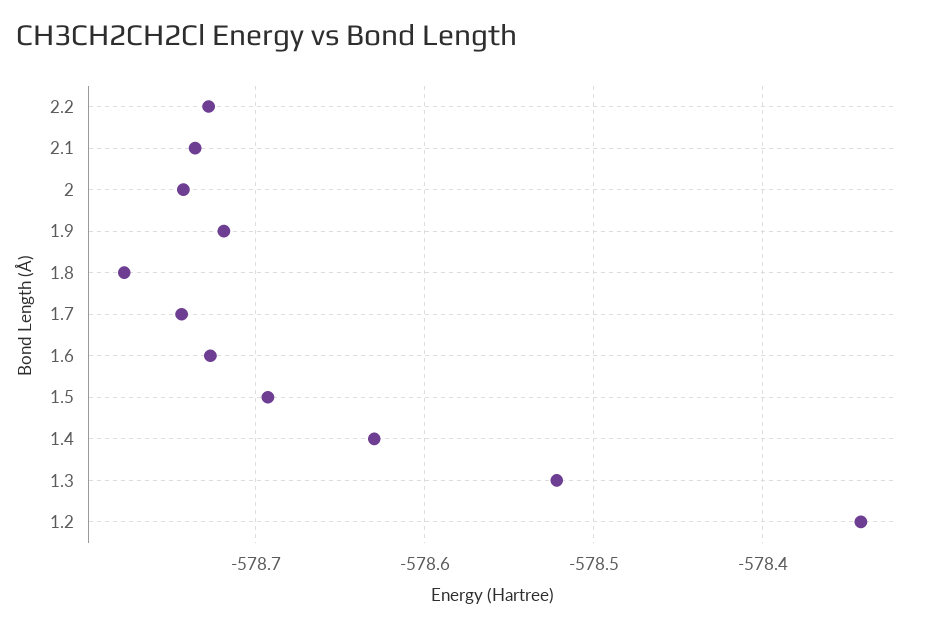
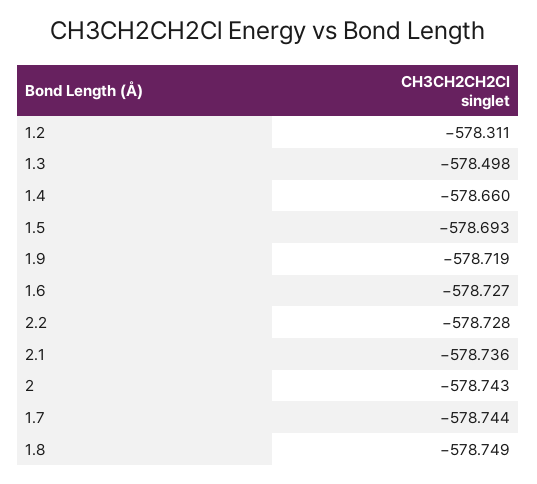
  {
    "2.2": -578.728,
    "2.1": -578.736,
    "2": -578.743,
    "1.9": -578.719,
-   "1.8": -578.78,
+   "1.8": -578.749,
    "1.7": -578.744,
    "1.6": -578.727,
    "1.5": -578.693,
-   "1.4": -578.63,
+   "1.4": -578.66,
-   "1.3": -578.52,
+   "1.3": -578.498,
-   "1.2": -578.34
+   "1.2": -578.311
  }

